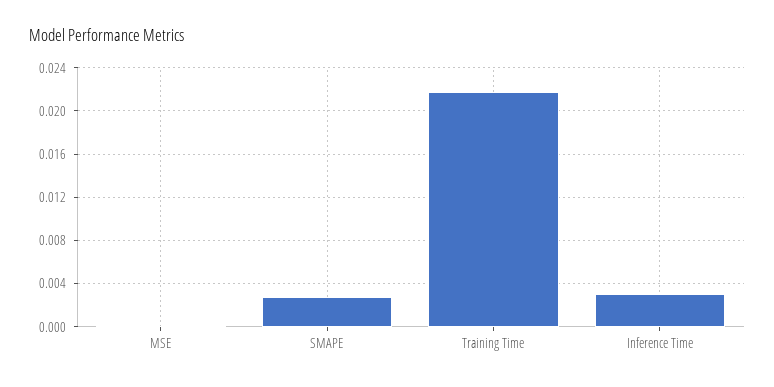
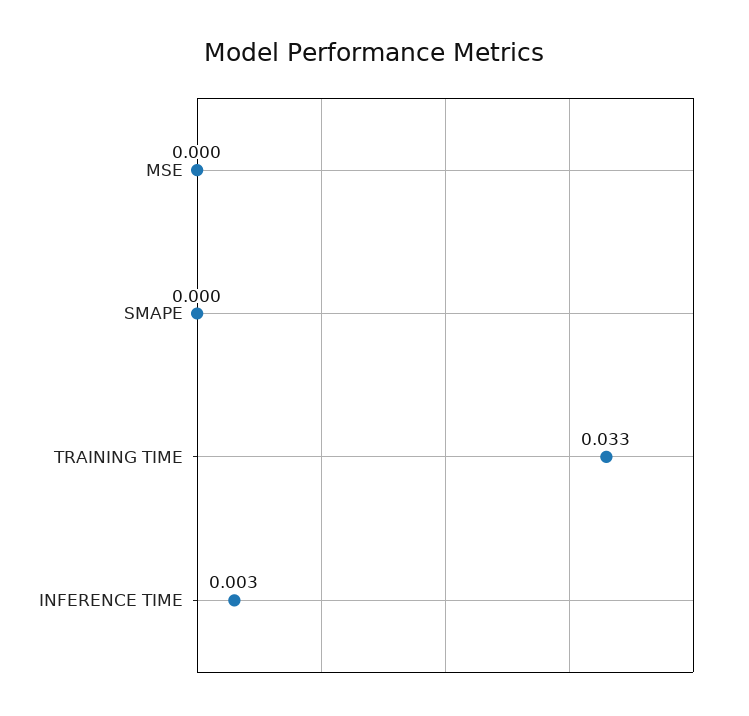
  {
    "MSE": 0,
-   "SMAPE": 0.003,
+   "SMAPE": 0,
-   "Training Time": 0.022,
+   "Training Time": 0.033,
    "Inference Time": 0.003
  }

